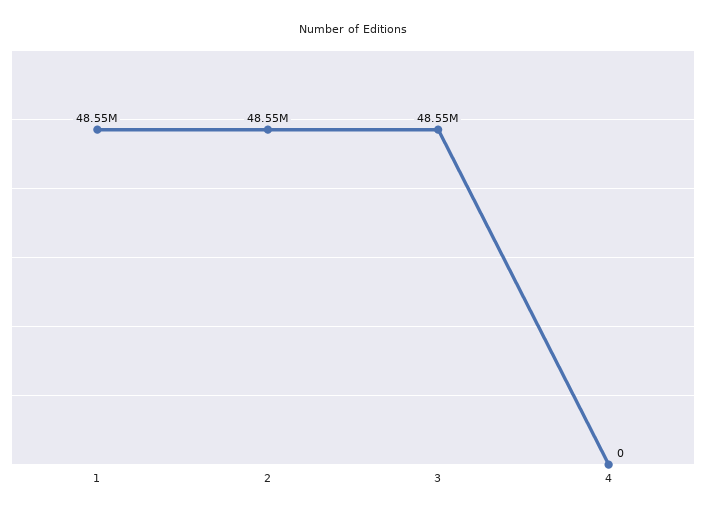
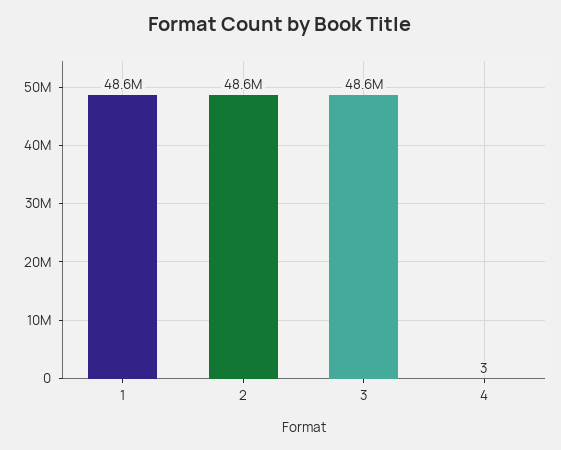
  {
    "1": 48550000,
    "2": 48550000,
    "3": 48550000,
-   "4": 0
+   "4": 3
  }

